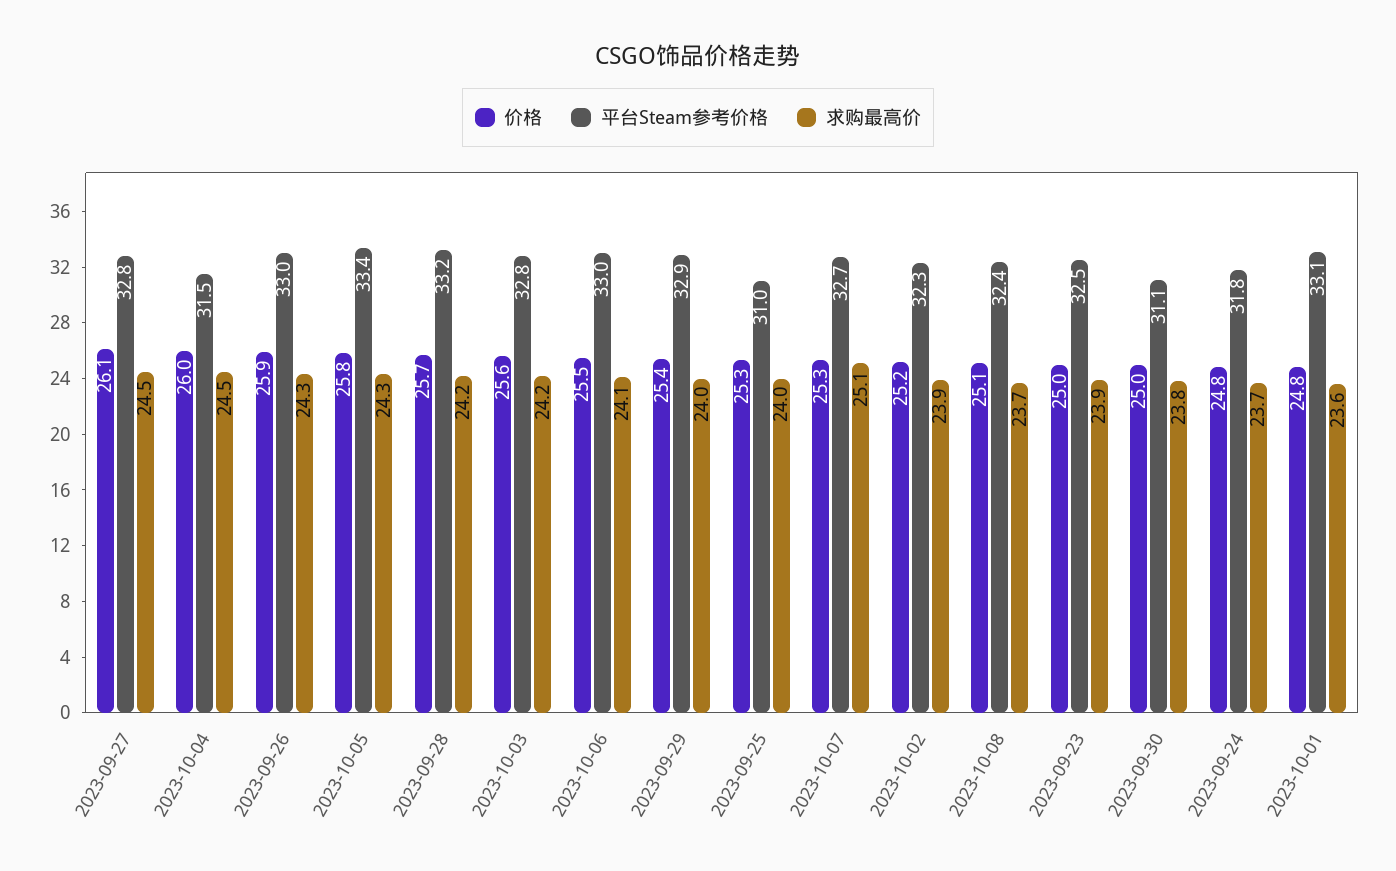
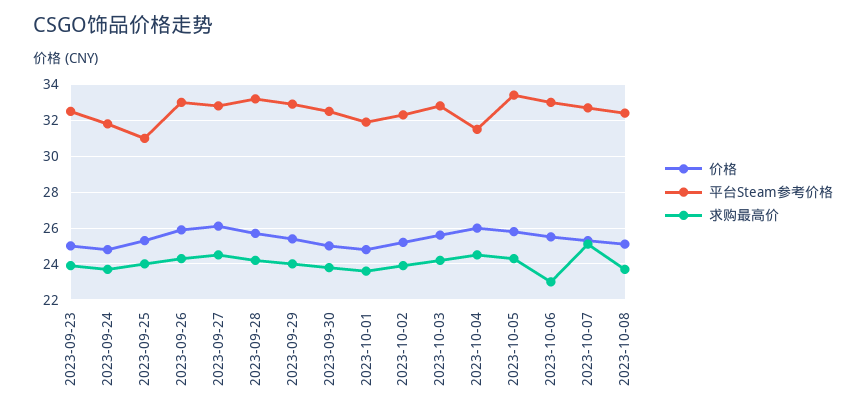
  {
    "价格": {
      "2023-09-27": 26.1,
      "2023-10-04": 26,
      "2023-09-26": 25.9,
      "2023-10-05": 25.8,
      "2023-09-28": 25.7,
      "2023-10-03": 25.6,
      "2023-10-06": 25.5,
      "2023-09-29": 25.4,
      "2023-09-25": 25.3,
      "2023-10-07": 25.3,
      "2023-10-02": 25.2,
      "2023-10-08": 25.1,
      "2023-09-23": 25,
      "2023-09-30": 25,
      "2023-09-24": 24.8,
      "2023-10-01": 24.8
    },
    "平台Steam参考价格": {
      "2023-09-27": 32.8,
      "2023-10-04": 31.5,
      "2023-09-26": 33,
      "2023-10-05": 33.4,
      "2023-09-28": 33.2,
      "2023-10-03": 32.8,
      "2023-10-06": 33,
      "2023-09-29": 32.9,
      "2023-09-25": 31,
      "2023-10-07": 32.7,
      "2023-10-02": 32.3,
      "2023-10-08": 32.4,
      "2023-09-23": 32.5,
-     "2023-09-30": 31.1,
+     "2023-09-30": 32.5,
      "2023-09-24": 31.8,
-     "2023-10-01": 33.1
+     "2023-10-01": 32
    },
    "求购最高价": {
      "2023-09-27": 24.5,
      "2023-10-04": 24.5,
      "2023-09-26": 24.3,
      "2023-10-05": 24.3,
      "2023-09-28": 24.2,
      "2023-10-03": 24.2,
-     "2023-10-06": 24.1,
+     "2023-10-06": 23,
      "2023-09-29": 24,
      "2023-09-25": 24,
      "2023-10-07": 25.1,
      "2023-10-02": 23.9,
      "2023-10-08": 23.7,
      "2023-09-23": 23.9,
      "2023-09-30": 23.8,
      "2023-09-24": 23.7,
      "2023-10-01": 23.6
    }
  }

